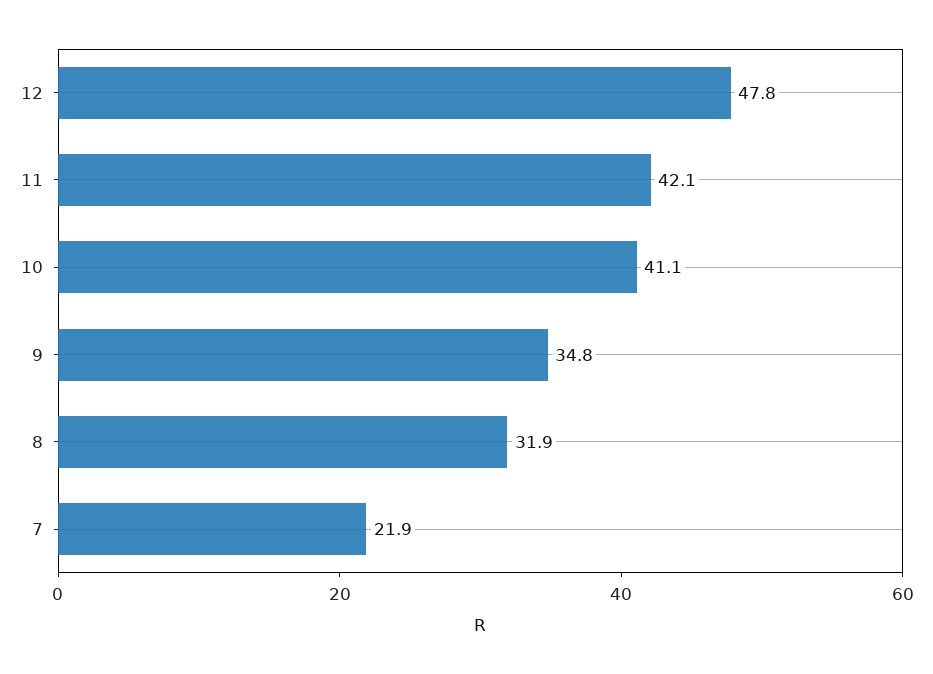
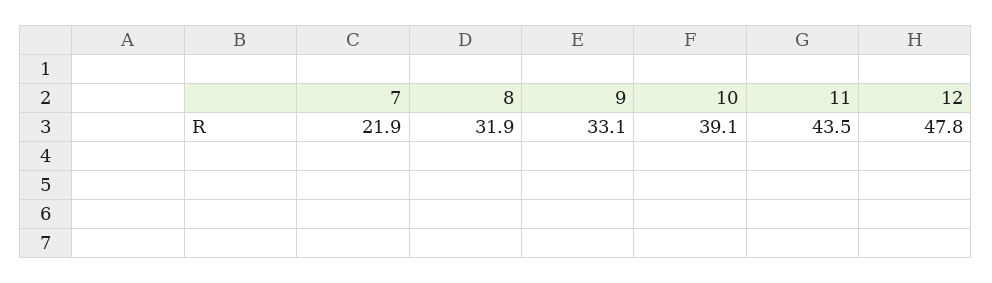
  {
    "12": 47.8,
-   "11": 42.1,
+   "11": 43.5,
-   "10": 41.1,
+   "10": 39.1,
-   "9": 34.8,
+   "9": 33.1,
    "8": 31.9,
    "7": 21.9
  }

